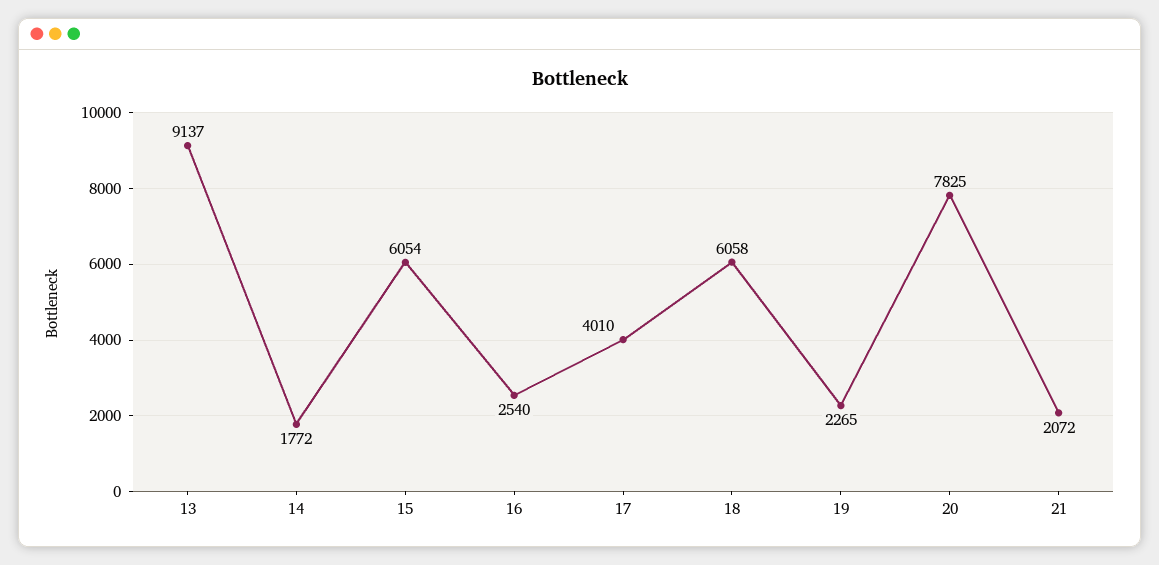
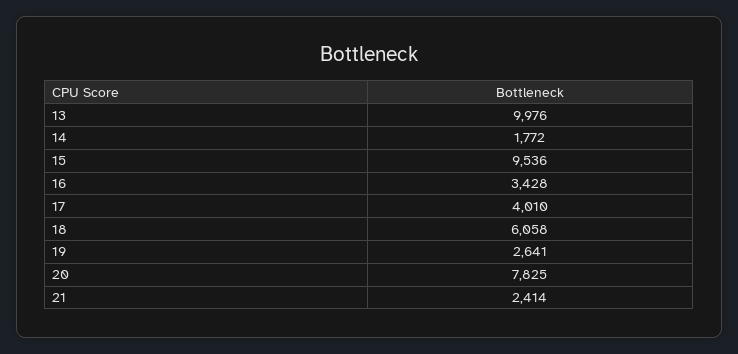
  {
-   "13": 9137,
+   "13": 9976,
    "14": 1772,
-   "15": 6054,
+   "15": 9536,
-   "16": 2540,
+   "16": 3428,
    "17": 4010,
    "18": 6058,
-   "19": 2265,
+   "19": 2641,
    "20": 7825,
-   "21": 2072
+   "21": 2414
  }

